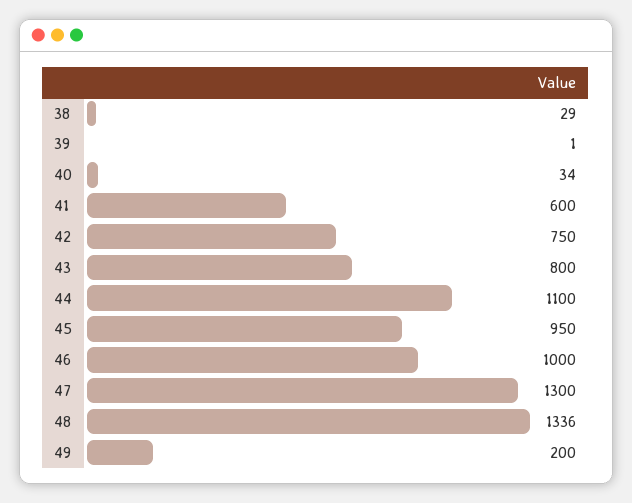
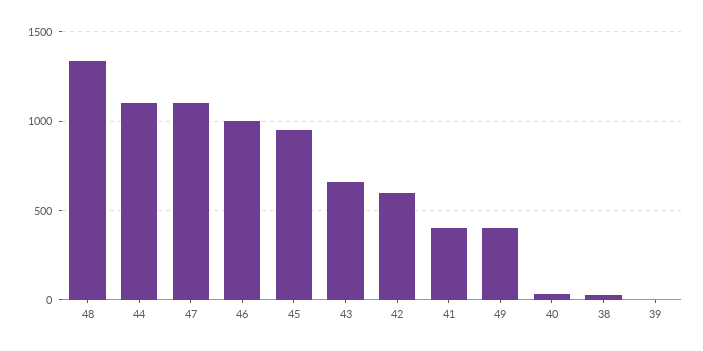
  {
    "38": 29,
    "39": 1,
    "40": 34,
-   "41": 600,
+   "41": 400,
-   "42": 750,
+   "42": 600,
-   "43": 800,
+   "43": 650,
    "44": 1100,
    "45": 950,
    "46": 1000,
-   "47": 1300,
+   "47": 1100,
    "48": 1336,
-   "49": 200
+   "49": 400
  }

